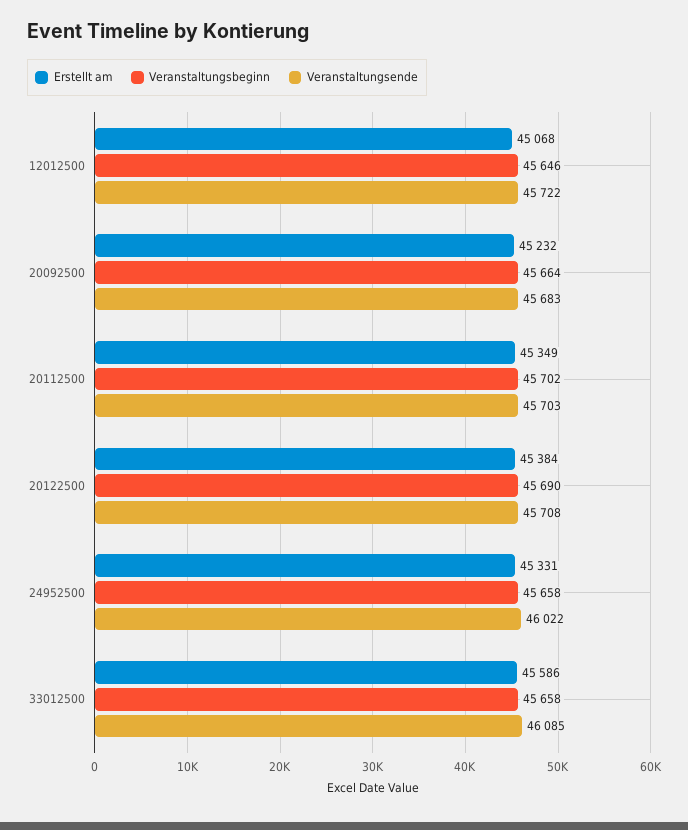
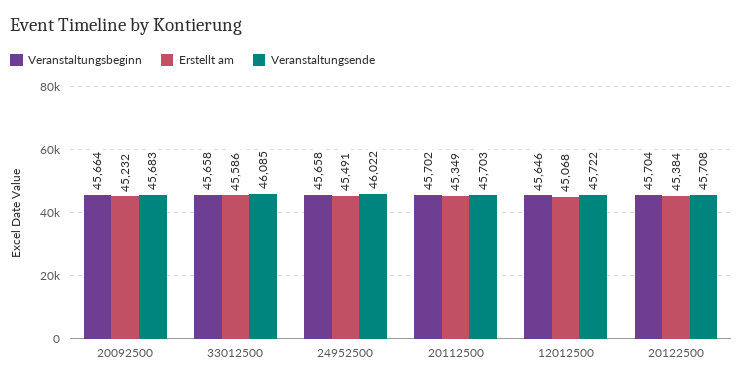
  {
    "Erstellt am": {
      "12012500": 45068,
      "20092500": 45232,
      "20112500": 45349,
      "20122500": 45384,
-     "24952500": 45331,
+     "24952500": 45491,
      "33012500": 45586
    },
    "Veranstaltungsbeginn": {
      "12012500": 45646,
      "20092500": 45664,
      "20112500": 45702,
-     "20122500": 45690,
+     "20122500": 45704,
      "24952500": 45658,
      "33012500": 45658
    },
    "Veranstaltungsende": {
      "12012500": 45722,
      "20092500": 45683,
      "20112500": 45703,
      "20122500": 45708,
      "24952500": 46022,
      "33012500": 46085
    }
  }

